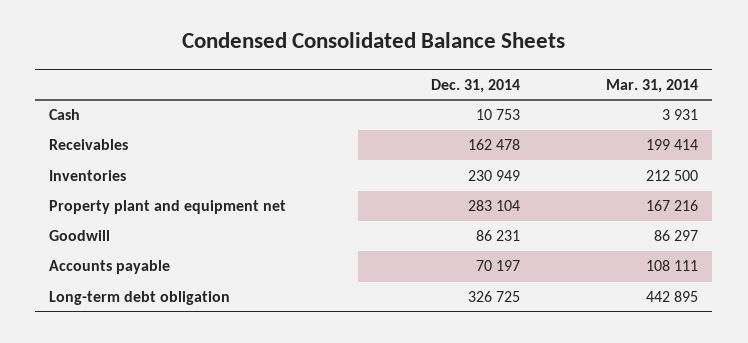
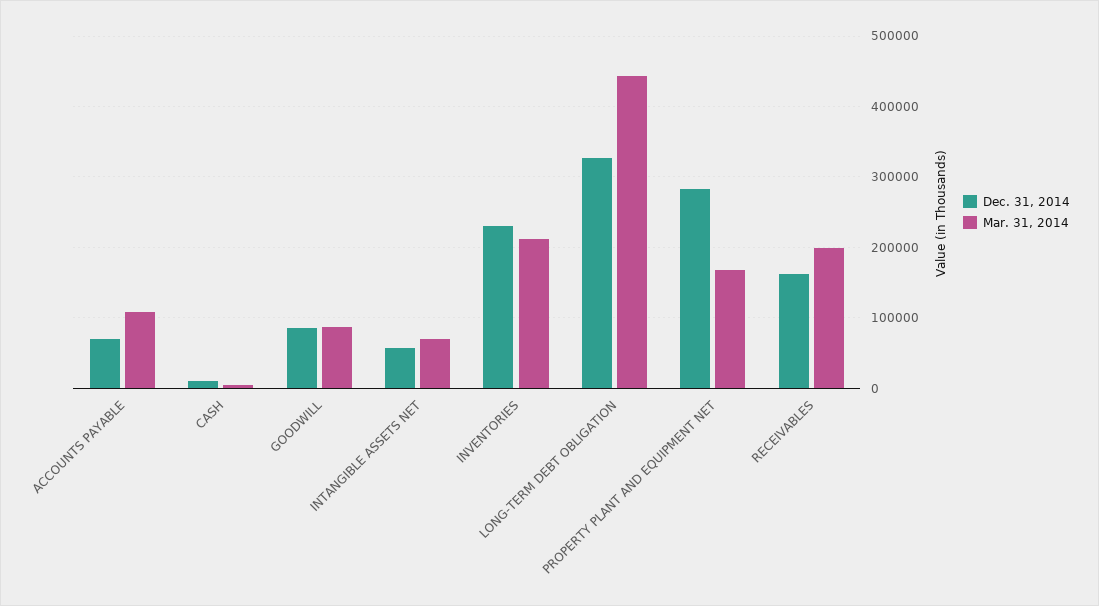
  {
    "Dec. 31, 2014": {
      "Cash": 10753,
      "Receivables": 162478,
      "Inventories": 230949,
      "Property plant and equipment net": 283104,
      "Goodwill": 86231,
      "Accounts payable": 70197,
-     "Long-term debt obligation": 326725
+     "Long-term debt obligation": 326725,
+     "INTANGIBLE ASSETS NET": 60000
    },
    "Mar. 31, 2014": {
      "Cash": 3931,
      "Receivables": 199414,
      "Inventories": 212500,
      "Property plant and equipment net": 167216,
      "Goodwill": 86297,
      "Accounts payable": 108111,
-     "Long-term debt obligation": 442895
+     "Long-term debt obligation": 442895,
+     "INTANGIBLE ASSETS NET": 70000
    }
  }

